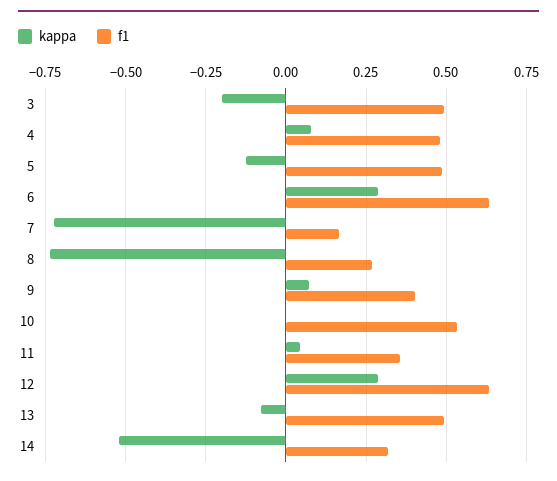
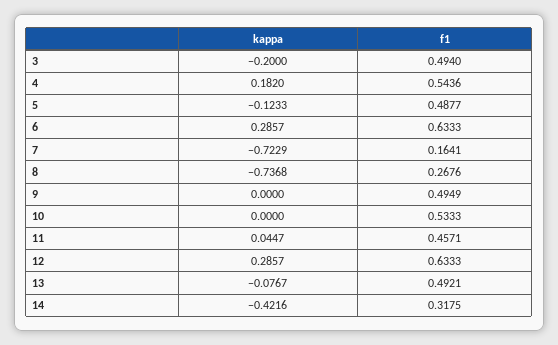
  {
    "kappa": {
      "3": -0.2,
-     "4": 0.075,
+     "4": 0.182,
      "5": -0.1233,
      "6": 0.2857,
      "7": -0.7229,
      "8": -0.7368,
-     "9": 0.075,
+     "9": 0,
      "10": 0,
      "11": 0.0447,
      "12": 0.2857,
      "13": -0.0767,
-     "14": -0.525
+     "14": -0.4216
    },
    "f1": {
      "3": 0.494,
-     "4": 0.475,
+     "4": 0.5436,
      "5": 0.4877,
      "6": 0.6333,
      "7": 0.1641,
      "8": 0.2676,
-     "9": 0.4,
+     "9": 0.4949,
      "10": 0.5333,
-     "11": 0.35,
+     "11": 0.4571,
      "12": 0.6333,
      "13": 0.4921,
      "14": 0.3175
    }
  }

